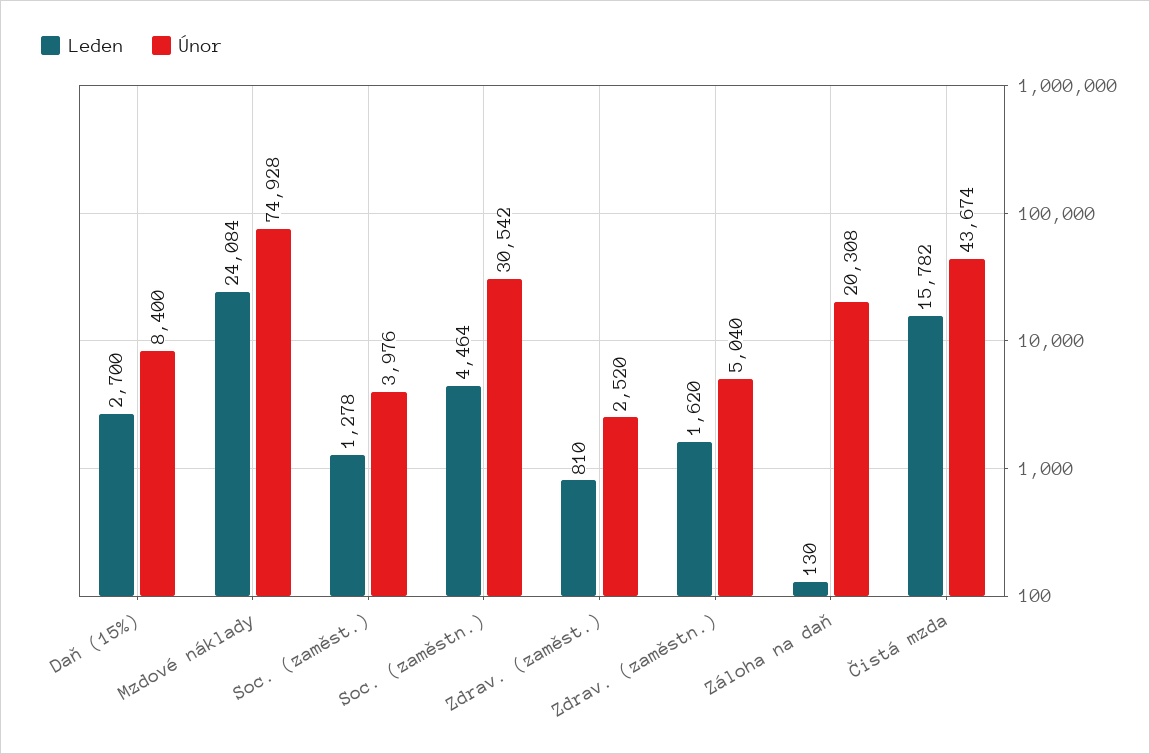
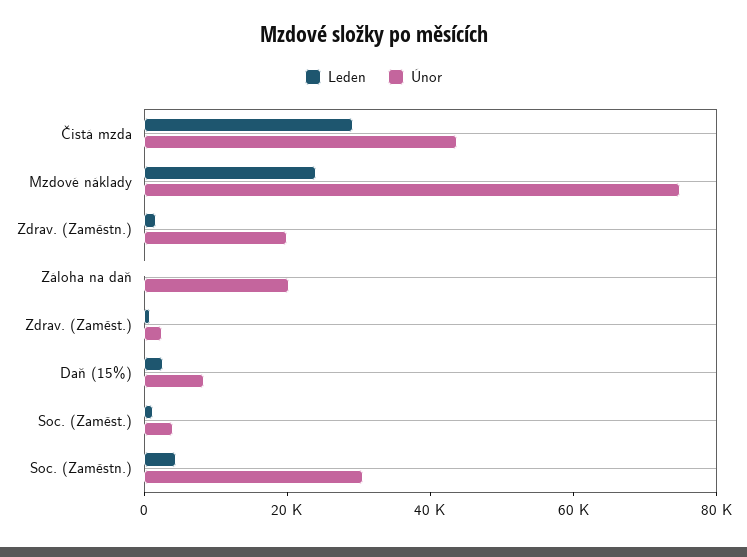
  {
    "Leden": {
      "Daň (15%)": 2700,
      "Mzdové náklady": 24084,
      "Soc. (zaměst.)": 1278,
      "Soc. (zaměstn.)": 4464,
      "Zdrav. (zaměst.)": 810,
      "Zdrav. (zaměstn.)": 1620,
      "Záloha na daň": 130,
-     "Čistá mzda": 15782
+     "Čistá mzda": 30000
    },
    "Únor": {
      "Daň (15%)": 8400,
      "Mzdové náklady": 74928,
      "Soc. (zaměst.)": 3976,
      "Soc. (zaměstn.)": 30542,
      "Zdrav. (zaměst.)": 2520,
-     "Zdrav. (zaměstn.)": 5040,
+     "Zdrav. (zaměstn.)": 20000,
      "Záloha na daň": 20308,
      "Čistá mzda": 43674
    }
  }

